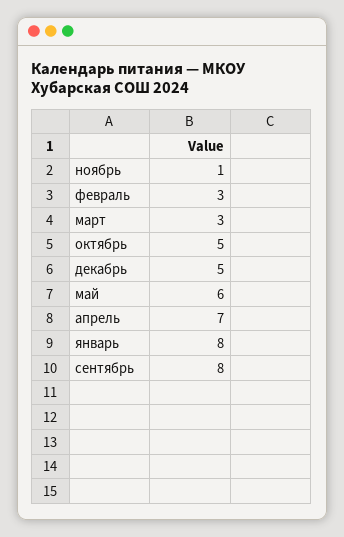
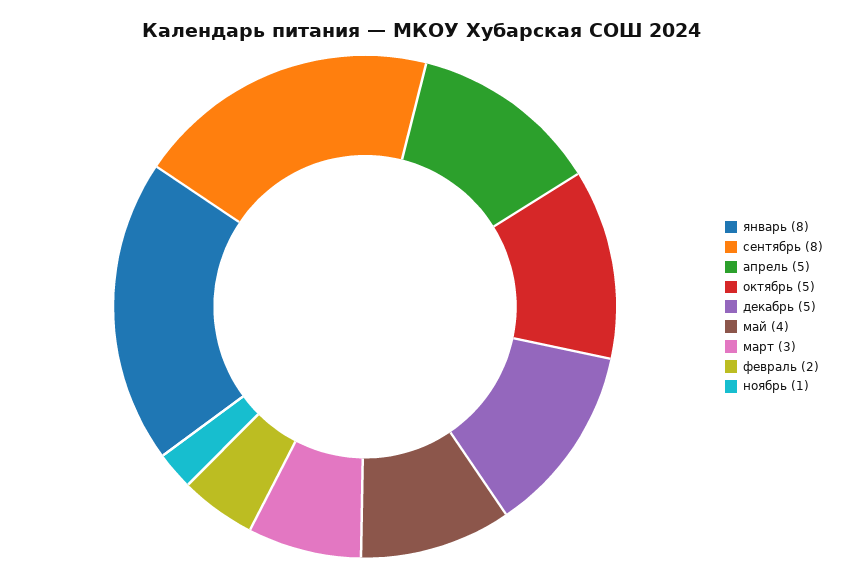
  {
    "ноябрь": 1,
-   "февраль": 3,
+   "февраль": 2,
    "март": 3,
    "октябрь": 5,
    "декабрь": 5,
-   "май": 6,
+   "май": 4,
-   "апрель": 7,
+   "апрель": 5,
    "январь": 8,
    "сентябрь": 8
  }

